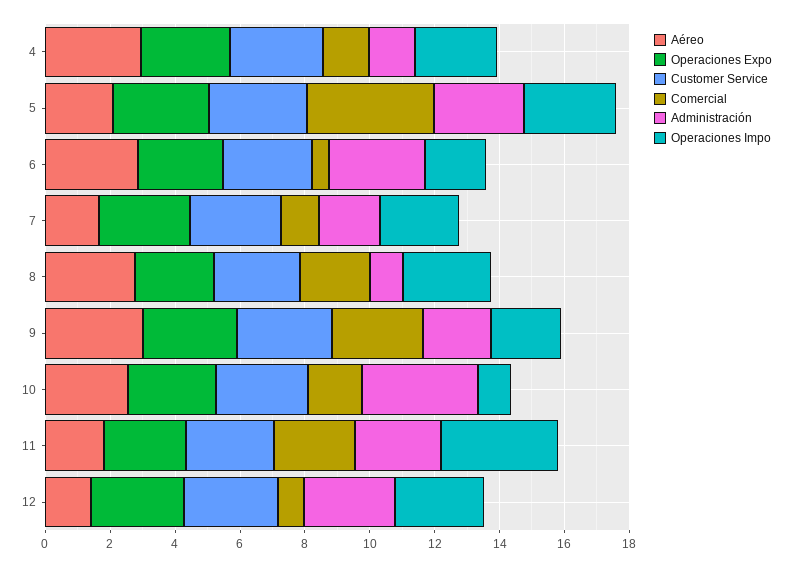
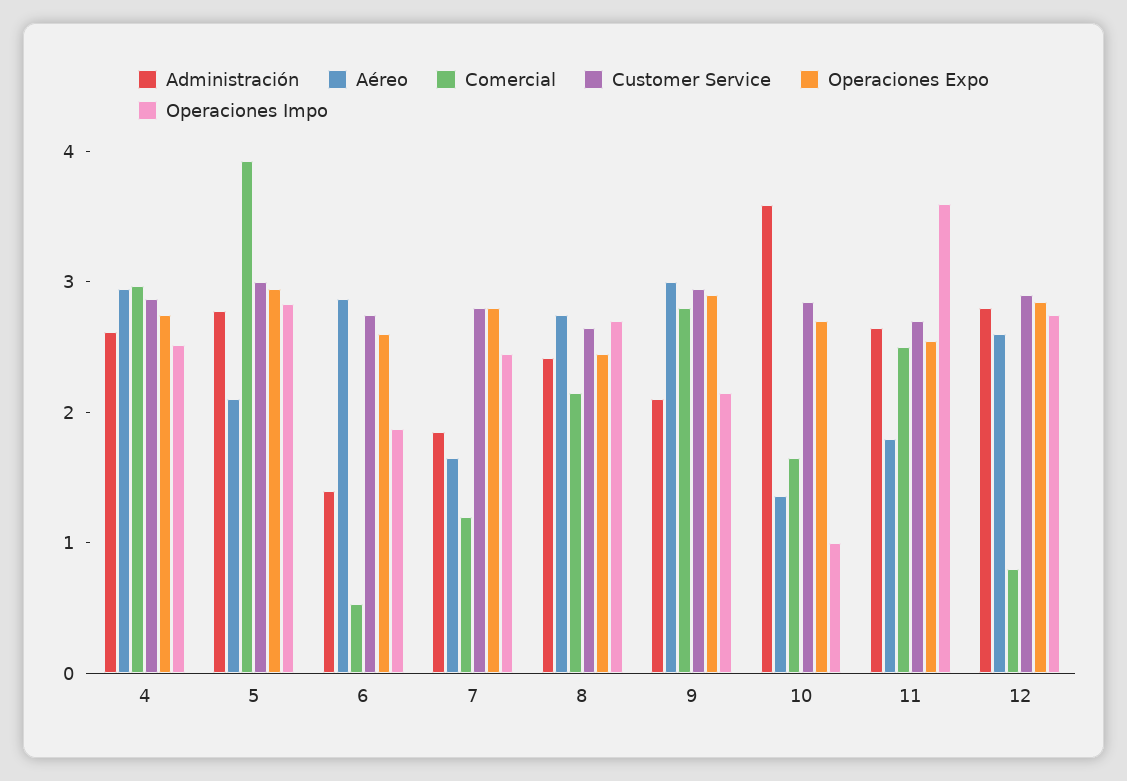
  {
    "Aéreo": {
      "4": 3,
      "5": 2.2,
      "6": 2.8,
      "7": 1.6,
      "8": 2.8,
      "9": 3,
-     "10": 2.5,
+     "10": 1.4,
      "11": 1.8,
-     "12": 1.5
+     "12": 2.6
    },
    "Operaciones Expo": {
      "4": 2.8,
      "5": 3,
      "6": 2.6,
      "7": 2.8,
      "8": 2.4,
      "9": 3,
      "10": 2.8,
      "11": 2.6,
      "12": 2.8
    },
    "Customer Service": {
      "4": 2.8,
      "5": 3,
      "6": 2.8,
      "7": 2.8,
      "8": 2.6,
      "9": 3,
      "10": 2.8,
      "11": 2.8,
      "12": 3
    },
    "Comercial": {
-     "4": 1.5,
+     "4": 3,
      "5": 4,
      "6": 0.6,
      "7": 1.2,
      "8": 2.2,
      "9": 2.8,
      "10": 1.6,
      "11": 2.6,
      "12": 0.8
    },
    "Administración": {
-     "4": 1.5,
+     "4": 2.6,
      "5": 2.8,
-     "6": 3,
+     "6": 1.4,
      "7": 1.8,
-     "8": 1,
+     "8": 2.4,
      "9": 2.2,
      "10": 3.6,
      "11": 2.6,
      "12": 2.8
    },
    "Operaciones Impo": {
      "4": 2.6,
      "5": 2.8,
      "6": 1.8,
      "7": 2.4,
      "8": 2.8,
      "9": 2.2,
      "10": 1,
      "11": 3.6,
      "12": 2.8
    }
  }

